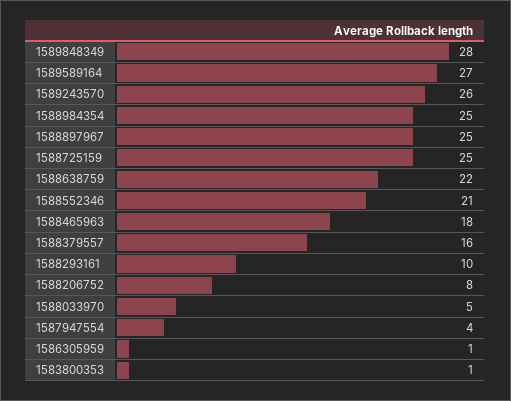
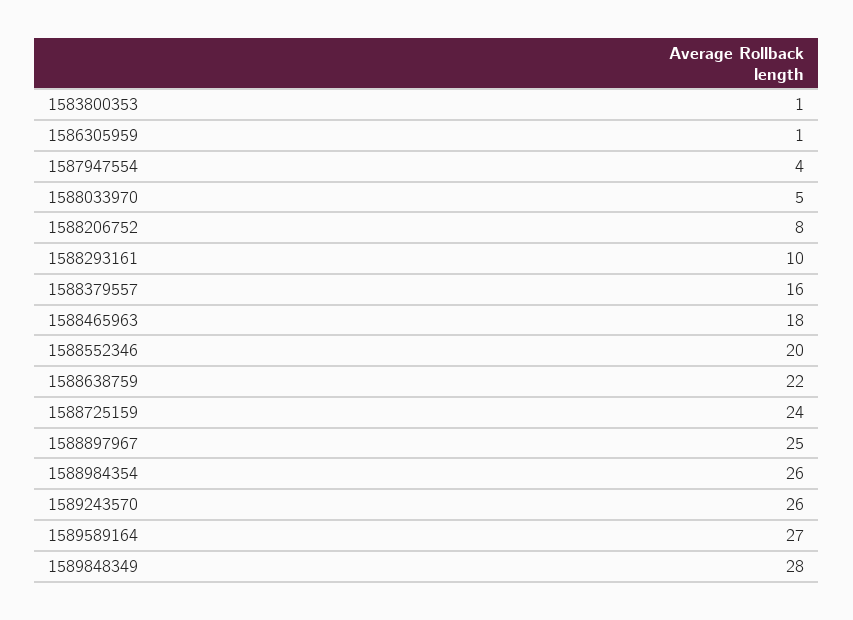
  {
    "1589848349": 28,
    "1589589164": 27,
    "1589243570": 26,
-   "1588984354": 25,
+   "1588984354": 26,
    "1588897967": 25,
-   "1588725159": 25,
+   "1588725159": 24,
    "1588638759": 22,
-   "1588552346": 21,
+   "1588552346": 20,
    "1588465963": 18,
    "1588379557": 16,
    "1588293161": 10,
    "1588206752": 8,
    "1588033970": 5,
    "1587947554": 4,
    "1586305959": 1,
    "1583800353": 1
  }

